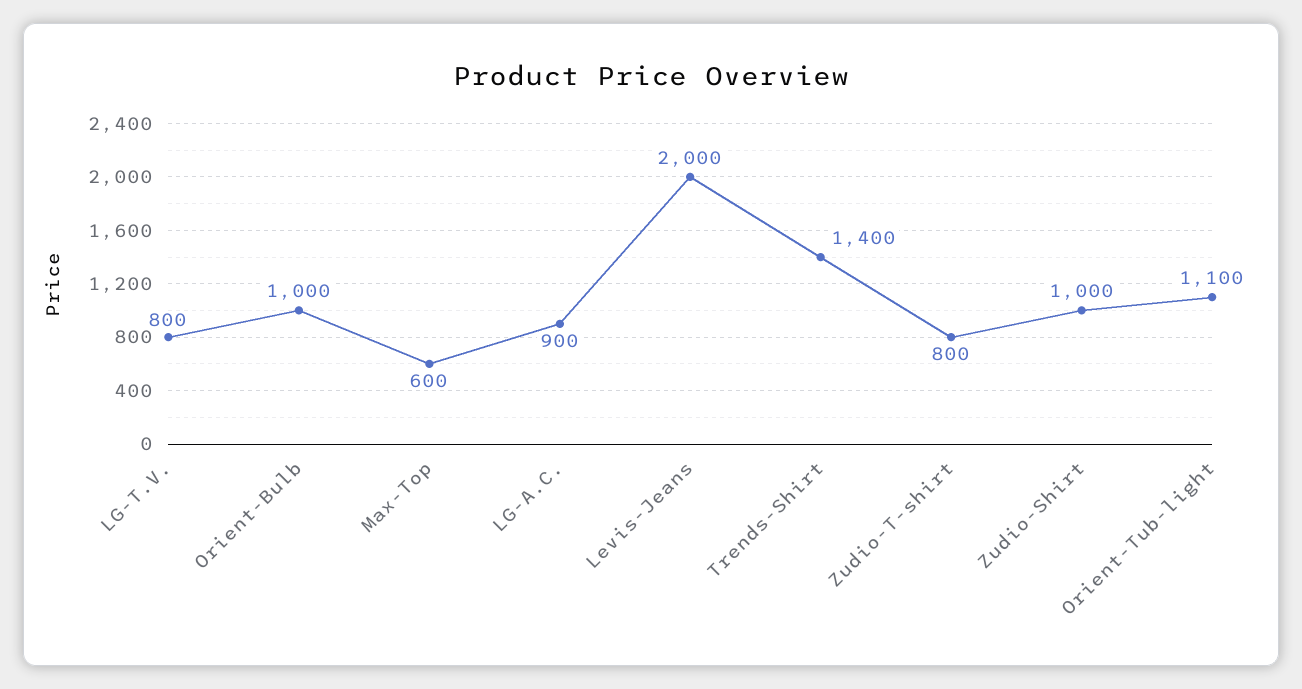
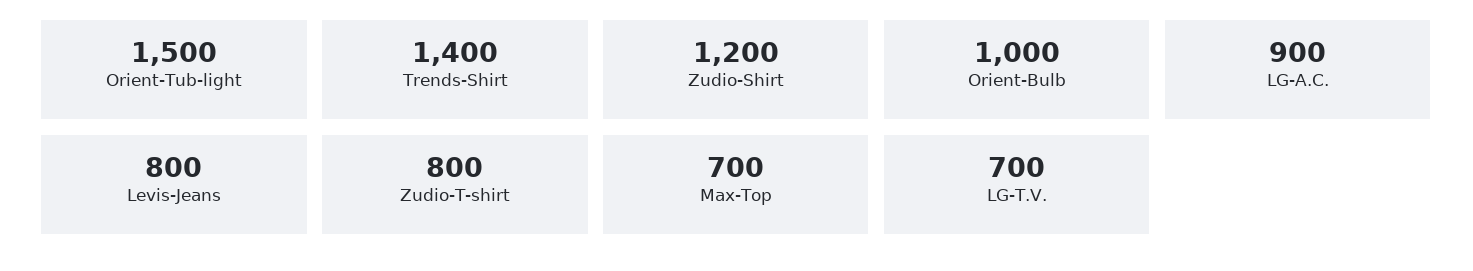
  {
-   "LG-T.V.": 800,
+   "LG-T.V.": 700,
    "Orient-Bulb": 1000,
-   "Max-Top": 600,
+   "Max-Top": 700,
    "LG-A.C.": 900,
-   "Levis-Jeans": 2000,
+   "Levis-Jeans": 800,
    "Trends-Shirt": 1400,
    "Zudio-T-shirt": 800,
-   "Zudio-Shirt": 1000,
+   "Zudio-Shirt": 1200,
-   "Orient-Tub-light": 1100
+   "Orient-Tub-light": 1500
  }

